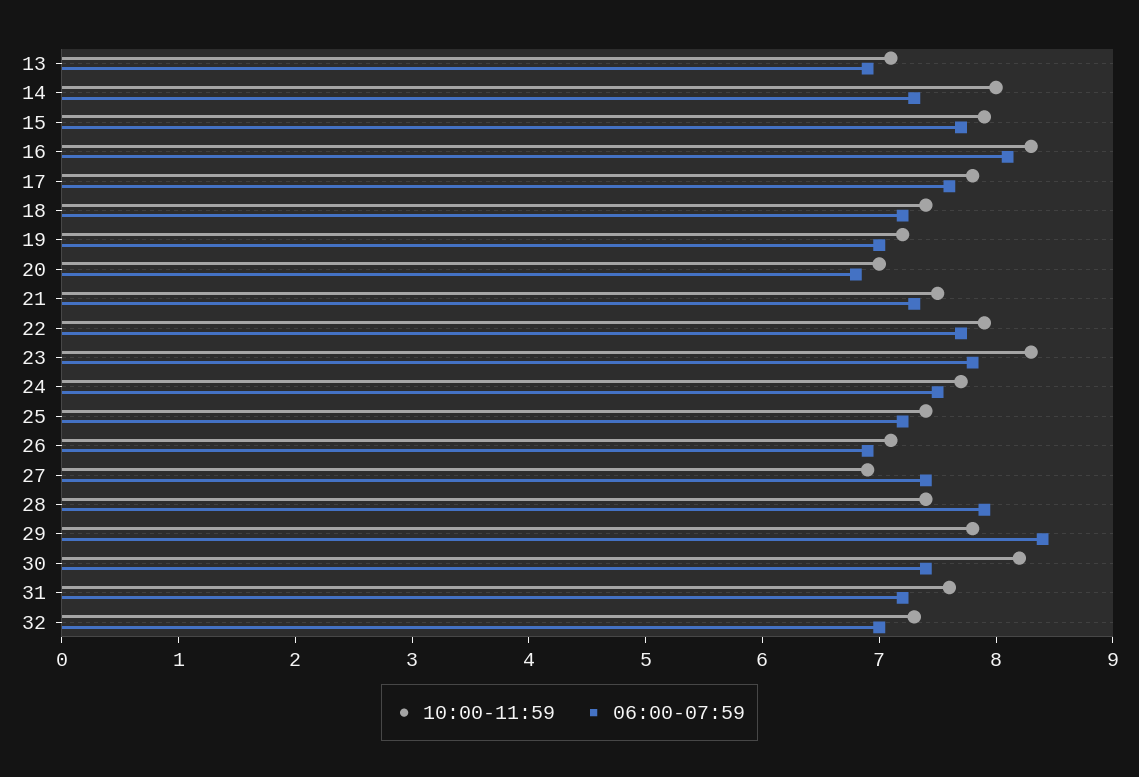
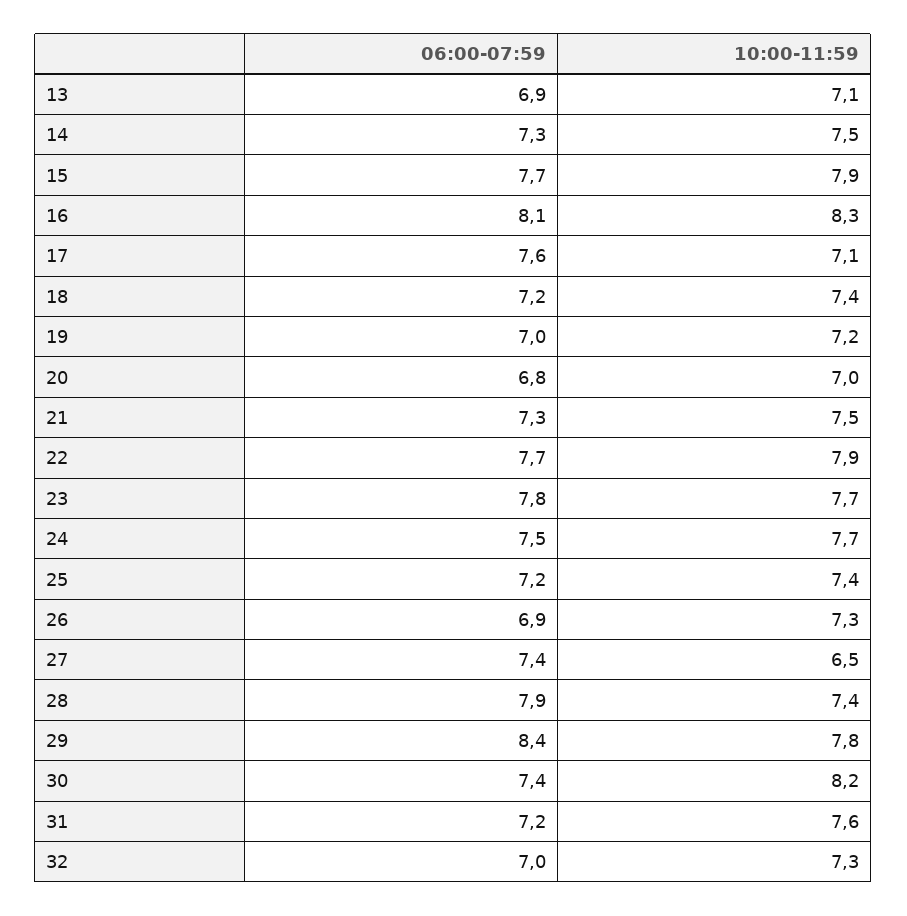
  {
    "10:00-11:59": {
      "13": 7.1,
-     "14": 8,
+     "14": 7.5,
      "15": 7.9,
      "16": 8.3,
-     "17": 7.8,
+     "17": 7.1,
      "18": 7.4,
      "19": 7.2,
      "20": 7,
      "21": 7.5,
      "22": 7.9,
-     "23": 8.3,
+     "23": 7.7,
      "24": 7.7,
      "25": 7.4,
-     "26": 7.1,
+     "26": 7.3,
-     "27": 6.9,
+     "27": 6.5,
      "28": 7.4,
      "29": 7.8,
      "30": 8.2,
      "31": 7.6,
      "32": 7.3
    },
    "06:00-07:59": {
      "13": 6.9,
      "14": 7.3,
      "15": 7.7,
      "16": 8.1,
      "17": 7.6,
      "18": 7.2,
      "19": 7,
      "20": 6.8,
      "21": 7.3,
      "22": 7.7,
      "23": 7.8,
      "24": 7.5,
      "25": 7.2,
      "26": 6.9,
      "27": 7.4,
      "28": 7.9,
      "29": 8.4,
      "30": 7.4,
      "31": 7.2,
      "32": 7
    }
  }

